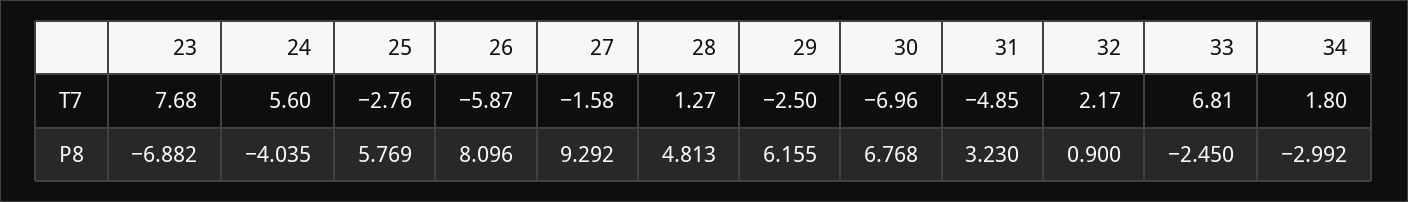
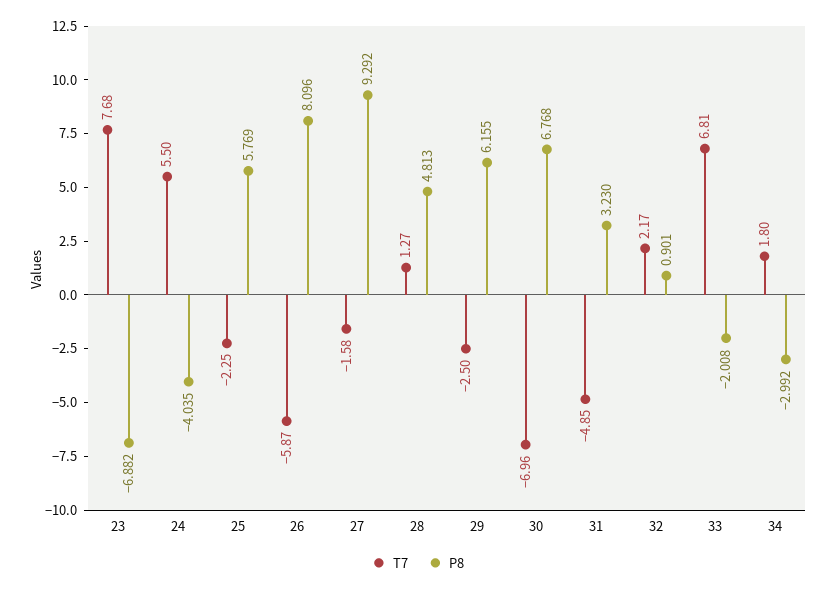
  {
    "T7": {
      "23": 7.68,
-     "24": 5.6,
+     "24": 5.5,
-     "25": -2.76,
+     "25": -2.25,
      "26": -5.87,
      "27": -1.58,
      "28": 1.27,
      "29": -2.5,
      "30": -6.96,
      "31": -4.85,
      "32": 2.17,
      "33": 6.81,
      "34": 1.8
    },
    "P8": {
      "23": -6.882,
      "24": -4.035,
      "25": 5.769,
      "26": 8.096,
      "27": 9.292,
      "28": 4.813,
      "29": 6.155,
      "30": 6.768,
      "31": 3.23,
-     "32": 0.9,
+     "32": 0.901,
-     "33": -2.45,
+     "33": -2.008,
      "34": -2.992
    }
  }

